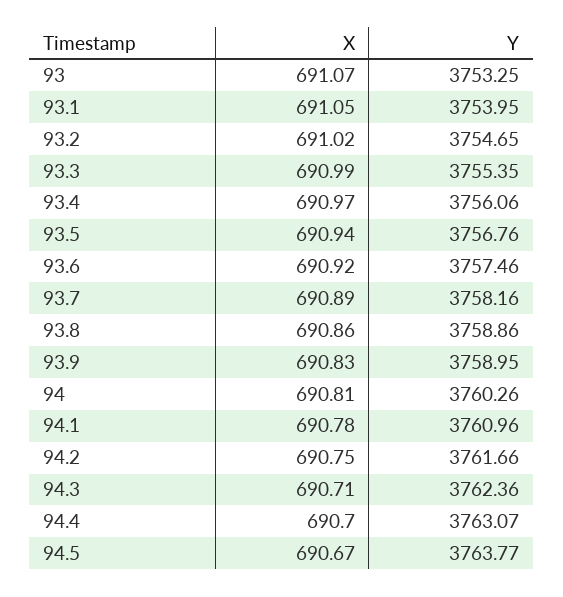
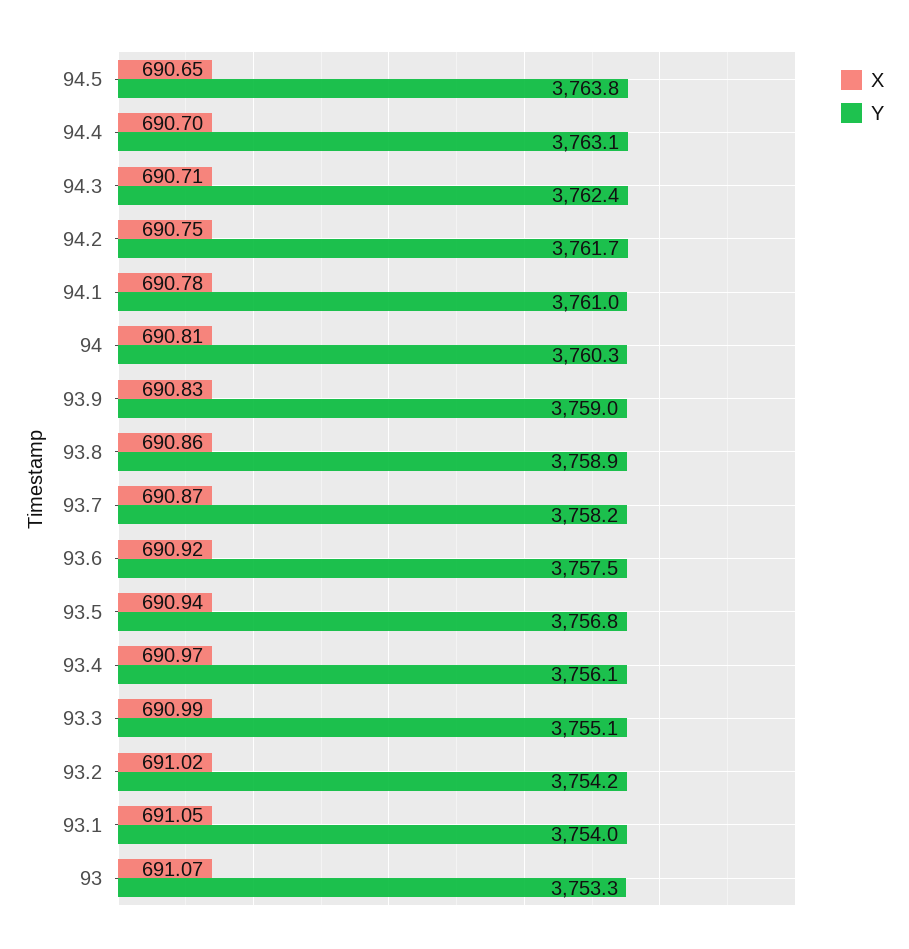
  {
    "X": {
      "93": 691.07,
      "93.1": 691.05,
      "93.2": 691.02,
      "93.3": 690.99,
      "93.4": 690.97,
      "93.5": 690.94,
      "93.6": 690.92,
-     "93.7": 690.89,
+     "93.7": 690.87,
      "93.8": 690.86,
      "93.9": 690.83,
      "94": 690.81,
      "94.1": 690.78,
      "94.2": 690.75,
      "94.3": 690.71,
      "94.4": 690.7,
-     "94.5": 690.67
+     "94.5": 690.65
    },
    "Y": {
      "93": 3753.25,
      "93.1": 3753.95,
-     "93.2": 3754.65,
+     "93.2": 3754.2,
-     "93.3": 3755.35,
+     "93.3": 3755.1,
      "93.4": 3756.06,
      "93.5": 3756.76,
      "93.6": 3757.46,
      "93.7": 3758.16,
      "93.8": 3758.86,
      "93.9": 3758.95,
      "94": 3760.26,
      "94.1": 3760.96,
      "94.2": 3761.66,
      "94.3": 3762.36,
      "94.4": 3763.07,
      "94.5": 3763.77
    }
  }

